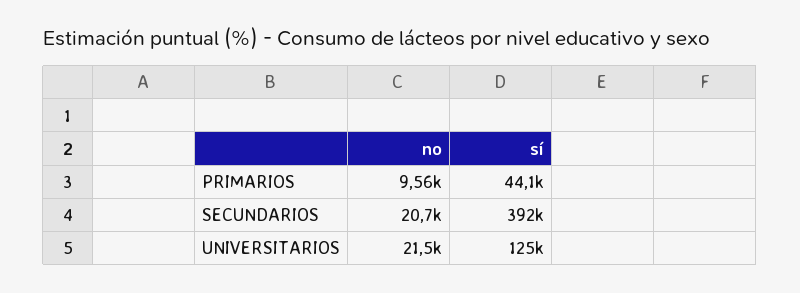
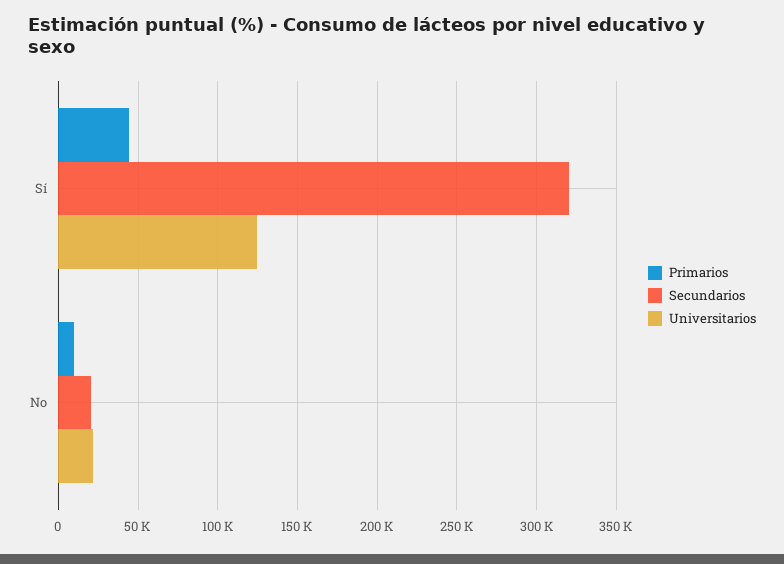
  {
    "PRIMARIOS": {
      "no": 9560,
      "sí": 44100
    },
    "SECUNDARIOS": {
      "no": 20700,
-     "sí": 392000
+     "sí": 320000
    },
    "UNIVERSITARIOS": {
      "no": 21500,
      "sí": 125000
    }
  }

